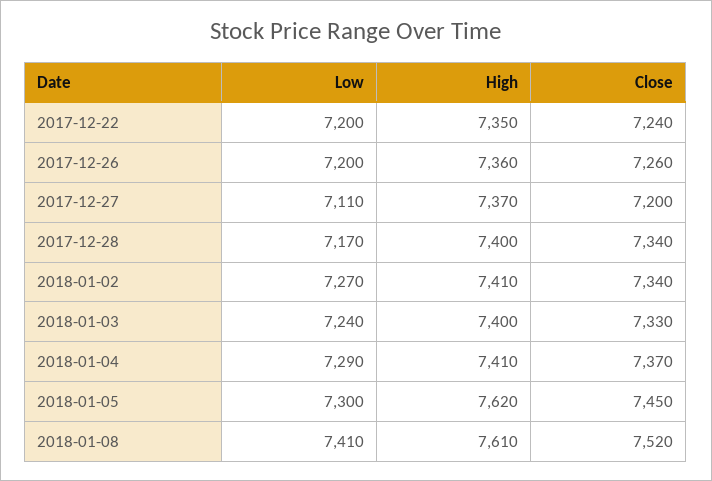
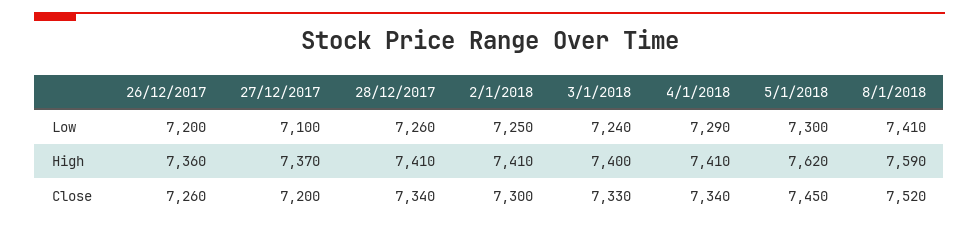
  {
    "Low": {
-     "2017-12-22": 7200,
      "2017-12-26": 7200,
-     "2017-12-27": 7110,
+     "2017-12-27": 7100,
-     "2017-12-28": 7170,
+     "2017-12-28": 7260,
-     "2018-01-02": 7270,
+     "2018-01-02": 7250,
      "2018-01-03": 7240,
      "2018-01-04": 7290,
      "2018-01-05": 7300,
      "2018-01-08": 7410
    },
    "High": {
-     "2017-12-22": 7350,
      "2017-12-26": 7360,
      "2017-12-27": 7370,
-     "2017-12-28": 7400,
+     "2017-12-28": 7410,
      "2018-01-02": 7410,
      "2018-01-03": 7400,
      "2018-01-04": 7410,
      "2018-01-05": 7620,
-     "2018-01-08": 7610
+     "2018-01-08": 7590
    },
    "Close": {
-     "2017-12-22": 7240,
      "2017-12-26": 7260,
      "2017-12-27": 7200,
      "2017-12-28": 7340,
-     "2018-01-02": 7340,
+     "2018-01-02": 7300,
      "2018-01-03": 7330,
-     "2018-01-04": 7370,
+     "2018-01-04": 7340,
      "2018-01-05": 7450,
      "2018-01-08": 7520
    }
  }

